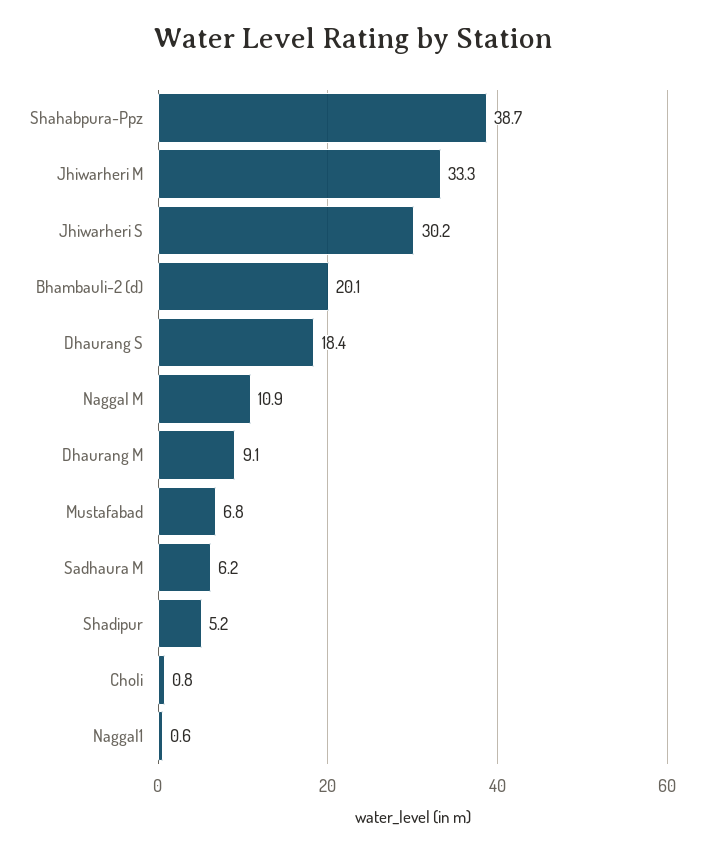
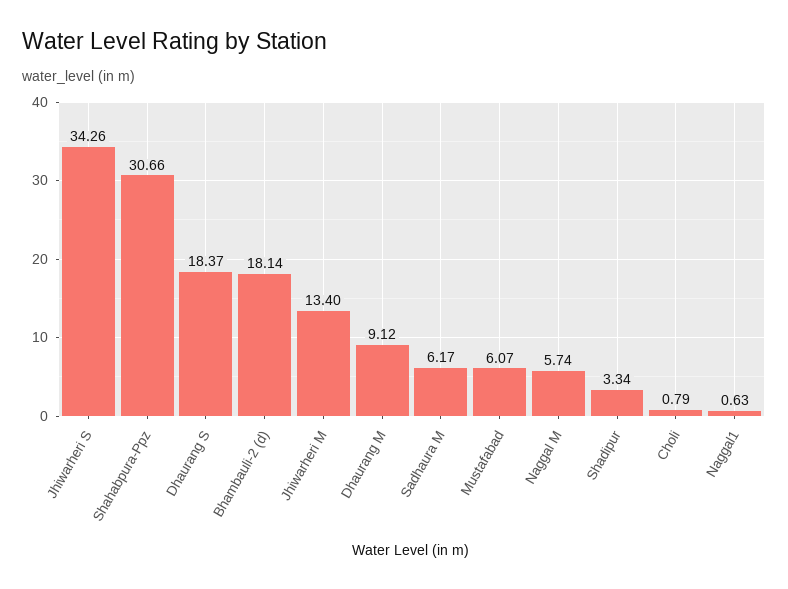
  {
-   "Shahabpura-Ppz": 38.7,
+   "Shahabpura-Ppz": 30.66,
-   "Jhiwarheri M": 33.3,
+   "Jhiwarheri M": 13.4,
-   "Jhiwarheri S": 30.2,
+   "Jhiwarheri S": 34.26,
-   "Bhambauli-2 (d)": 20.1,
+   "Bhambauli-2 (d)": 18.14,
    "Dhaurang S": 18.37,
-   "Naggal M": 10.9,
+   "Naggal M": 5.74,
    "Dhaurang M": 9.12,
-   "Mustafabad": 6.8,
+   "Mustafabad": 6.07,
    "Sadhaura M": 6.17,
-   "Shadipur": 5.2,
+   "Shadipur": 3.34,
    "Choli": 0.79,
    "Naggal1": 0.63
  }

